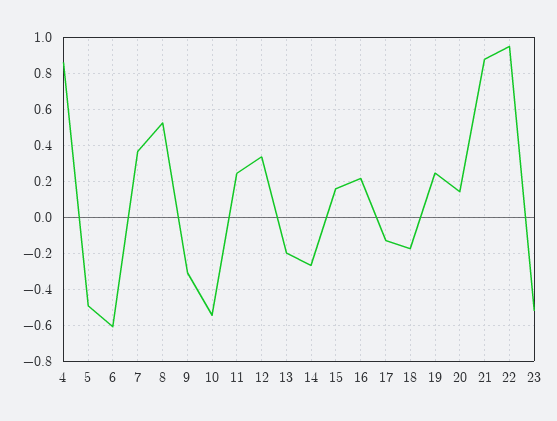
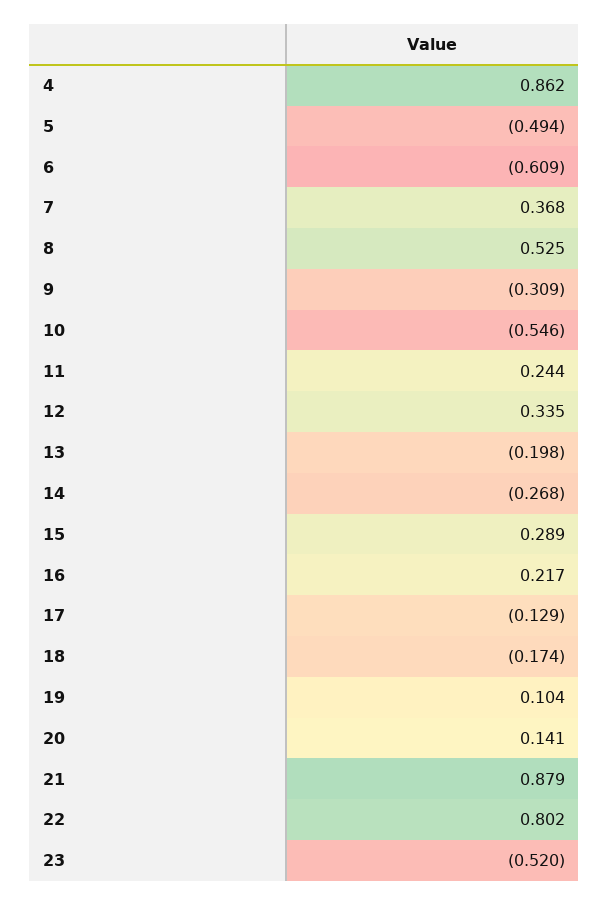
  {
    "4": 0.862,
    "5": -0.494,
    "6": -0.609,
    "7": 0.368,
    "8": 0.525,
    "9": -0.309,
    "10": -0.546,
    "11": 0.244,
    "12": 0.335,
    "13": -0.198,
    "14": -0.268,
-   "15": 0.15,
+   "15": 0.289,
    "16": 0.217,
    "17": -0.129,
    "18": -0.174,
-   "19": 0.25,
+   "19": 0.104,
    "20": 0.141,
    "21": 0.879,
-   "22": 0.95,
+   "22": 0.802,
    "23": -0.52
  }

